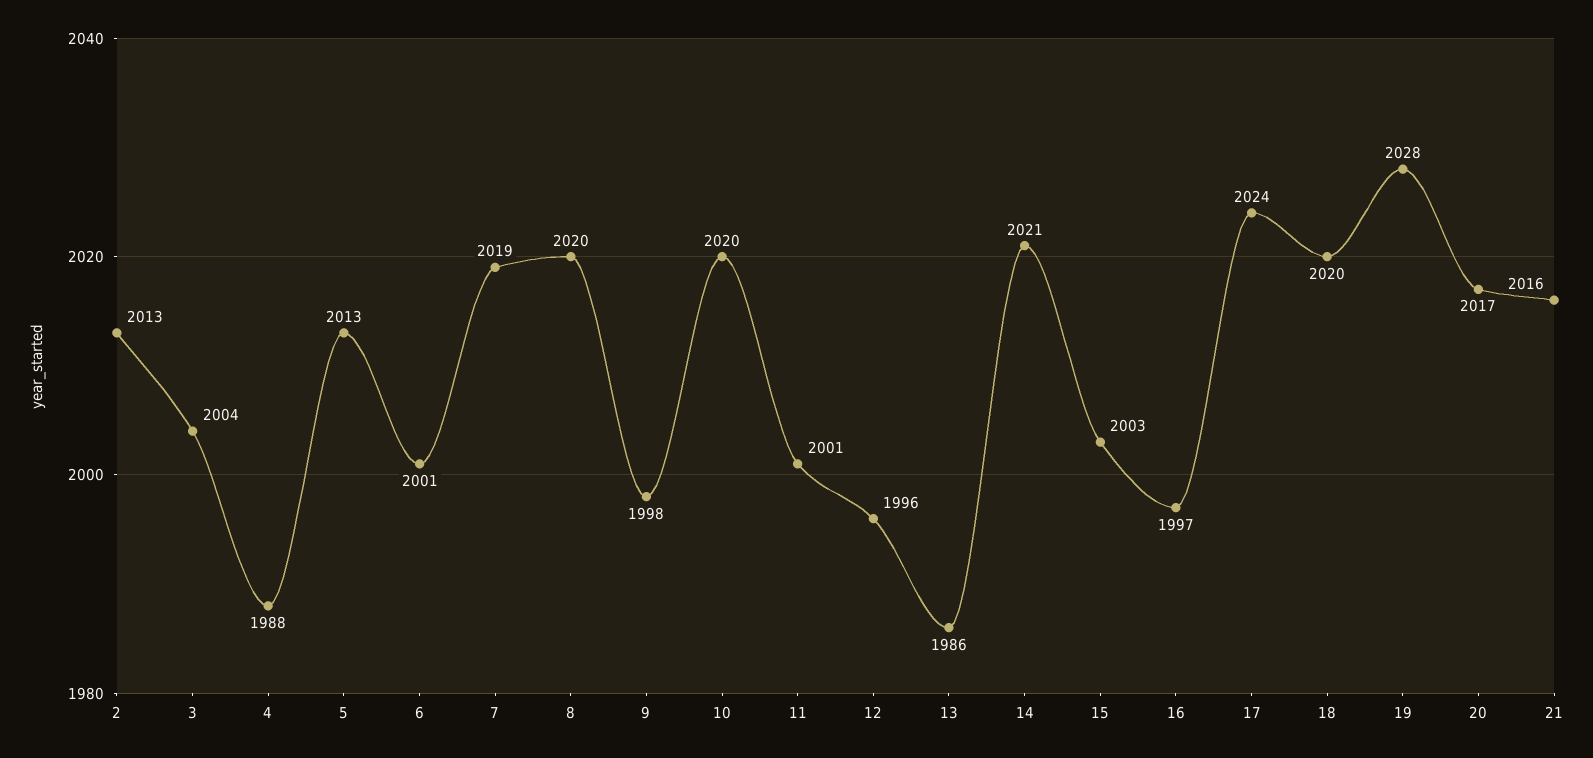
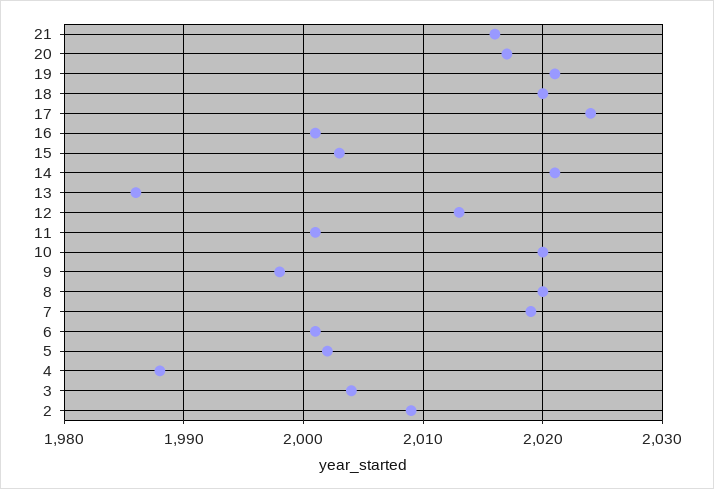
  {
-   "2": 2013,
+   "2": 2009,
    "3": 2004,
    "4": 1988,
-   "5": 2013,
+   "5": 2002,
    "6": 2001,
    "7": 2019,
    "8": 2020,
    "9": 1998,
    "10": 2020,
    "11": 2001,
-   "12": 1996,
+   "12": 2013,
    "13": 1986,
    "14": 2021,
    "15": 2003,
-   "16": 1997,
+   "16": 2001,
    "17": 2024,
    "18": 2020,
-   "19": 2028,
+   "19": 2021,
    "20": 2017,
    "21": 2016
  }

